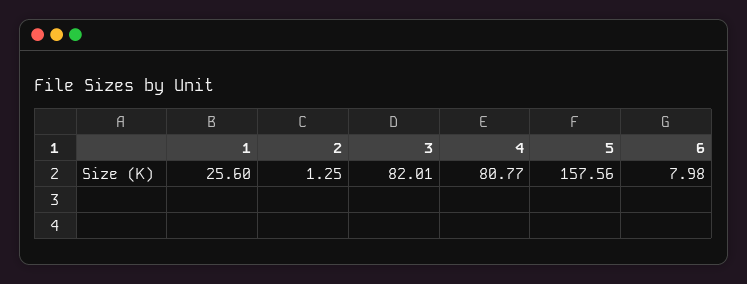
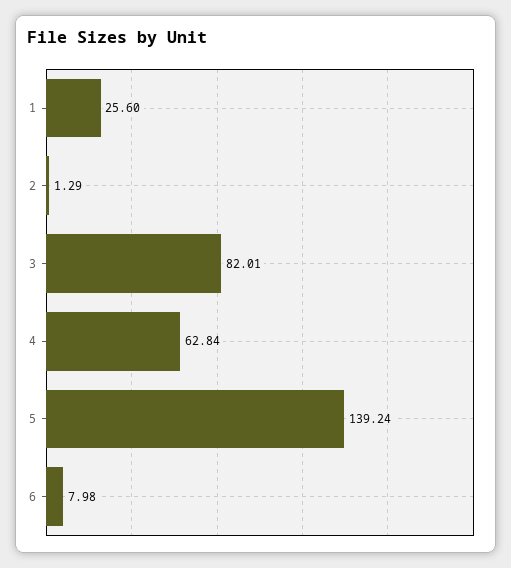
  {
    "1": 25.6,
-   "2": 1.25,
+   "2": 1.29,
    "3": 82.01,
-   "4": 80.77,
+   "4": 62.84,
-   "5": 157.56,
+   "5": 139.24,
    "6": 7.98
  }

